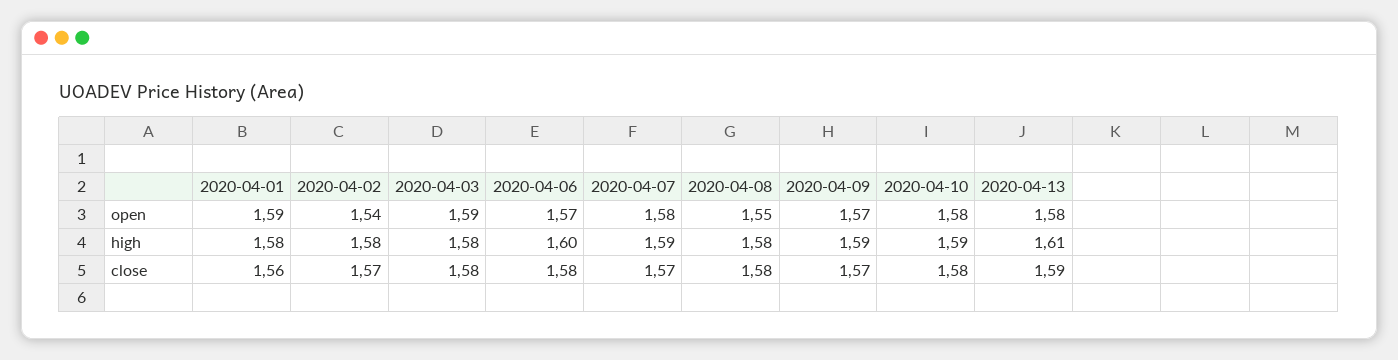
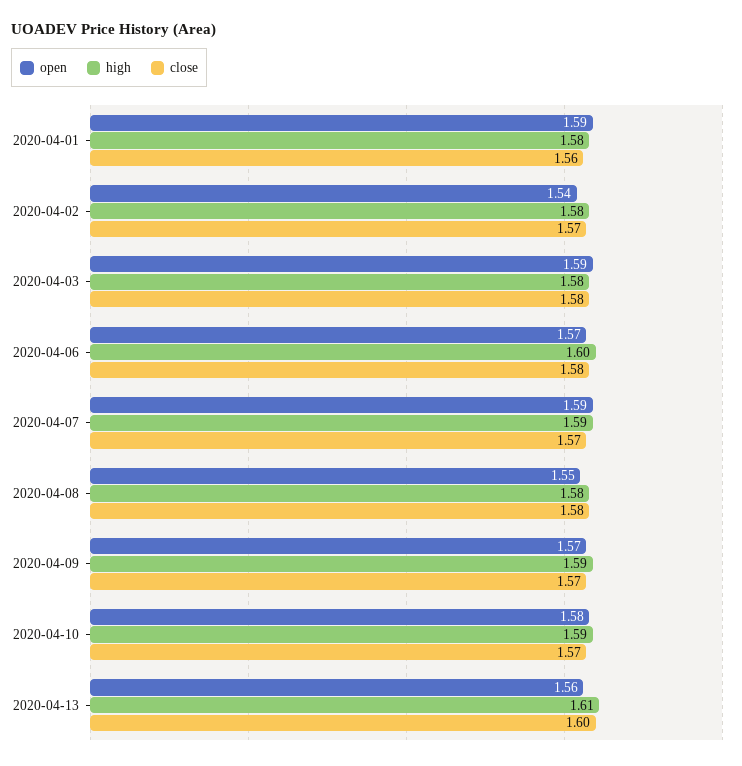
  {
    "open": {
      "2020-04-01": 1.59,
      "2020-04-02": 1.54,
      "2020-04-03": 1.59,
      "2020-04-06": 1.57,
-     "2020-04-07": 1.58,
+     "2020-04-07": 1.59,
      "2020-04-08": 1.55,
      "2020-04-09": 1.57,
      "2020-04-10": 1.58,
-     "2020-04-13": 1.58
+     "2020-04-13": 1.56
    },
    "high": {
      "2020-04-01": 1.58,
      "2020-04-02": 1.58,
      "2020-04-03": 1.58,
      "2020-04-06": 1.6,
      "2020-04-07": 1.59,
      "2020-04-08": 1.58,
      "2020-04-09": 1.59,
      "2020-04-10": 1.59,
      "2020-04-13": 1.61
    },
    "close": {
      "2020-04-01": 1.56,
      "2020-04-02": 1.57,
      "2020-04-03": 1.58,
      "2020-04-06": 1.58,
      "2020-04-07": 1.57,
      "2020-04-08": 1.58,
      "2020-04-09": 1.57,
-     "2020-04-10": 1.58,
+     "2020-04-10": 1.57,
-     "2020-04-13": 1.59
+     "2020-04-13": 1.6
    }
  }

